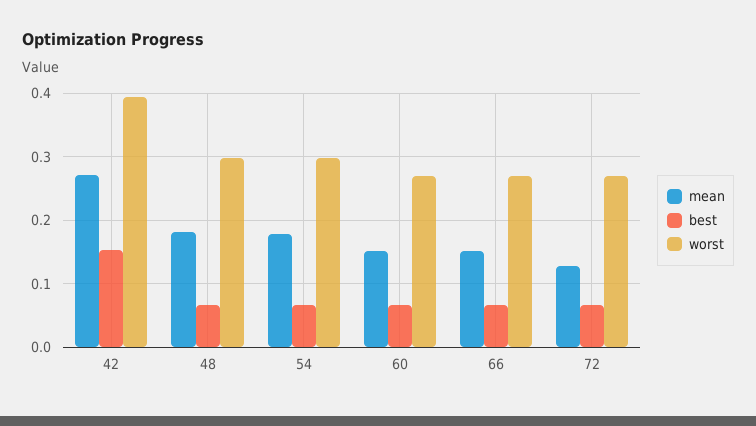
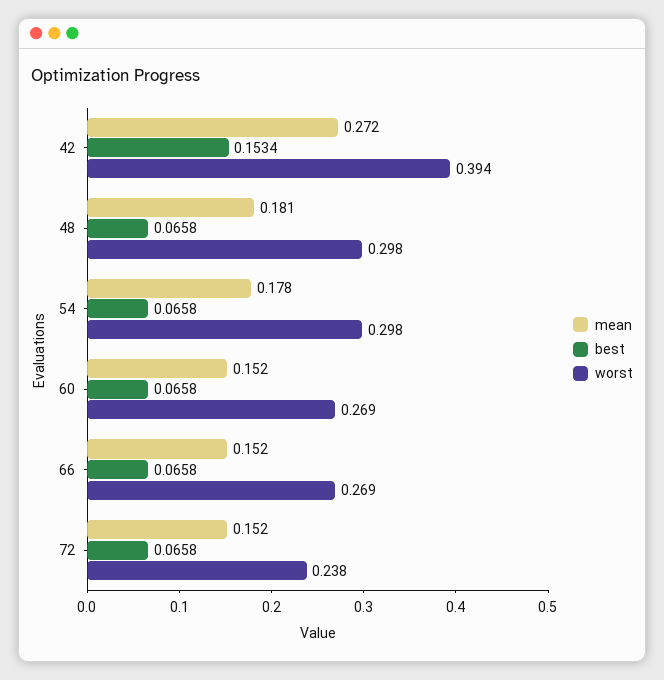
  {
    "mean": {
      "42": 0.272,
      "48": 0.181,
      "54": 0.178,
      "60": 0.152,
      "66": 0.152,
-     "72": 0.13
+     "72": 0.152
    },
    "best": {
      "42": 0.1534,
      "48": 0.0658,
      "54": 0.0658,
      "60": 0.0658,
      "66": 0.0658,
      "72": 0.0658
    },
    "worst": {
      "42": 0.394,
      "48": 0.298,
      "54": 0.298,
      "60": 0.269,
      "66": 0.269,
-     "72": 0.27
+     "72": 0.238
    }
  }

